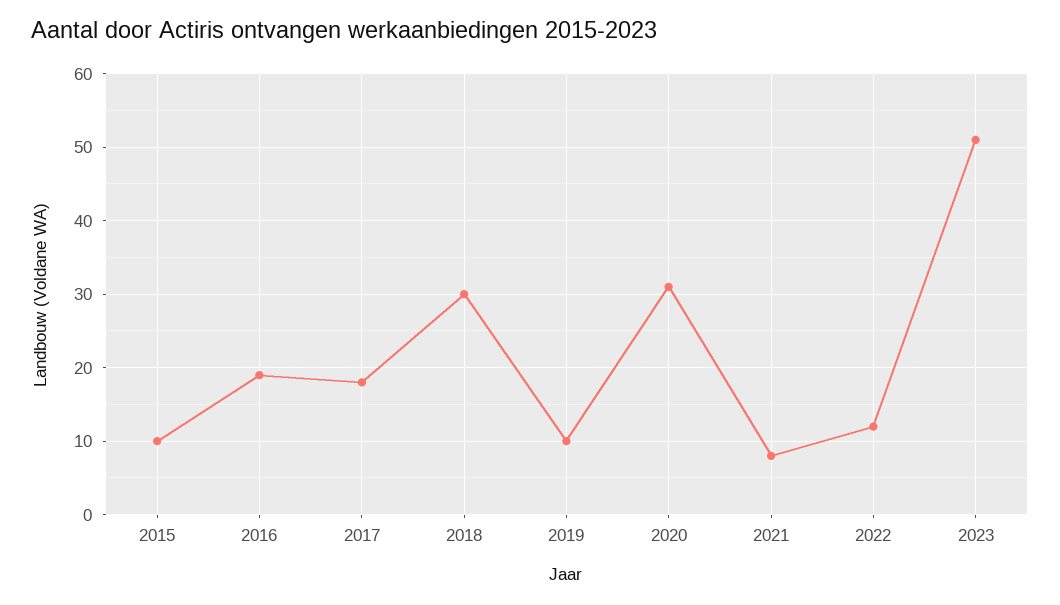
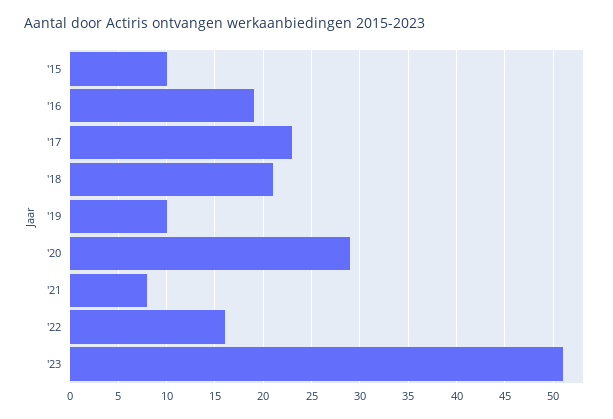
  {
    "2015": 10,
    "2016": 19,
-   "2017": 18,
+   "2017": 23,
-   "2018": 30,
+   "2018": 21,
    "2019": 10,
-   "2020": 31,
+   "2020": 29,
    "2021": 8,
-   "2022": 12,
+   "2022": 16,
    "2023": 51
  }

